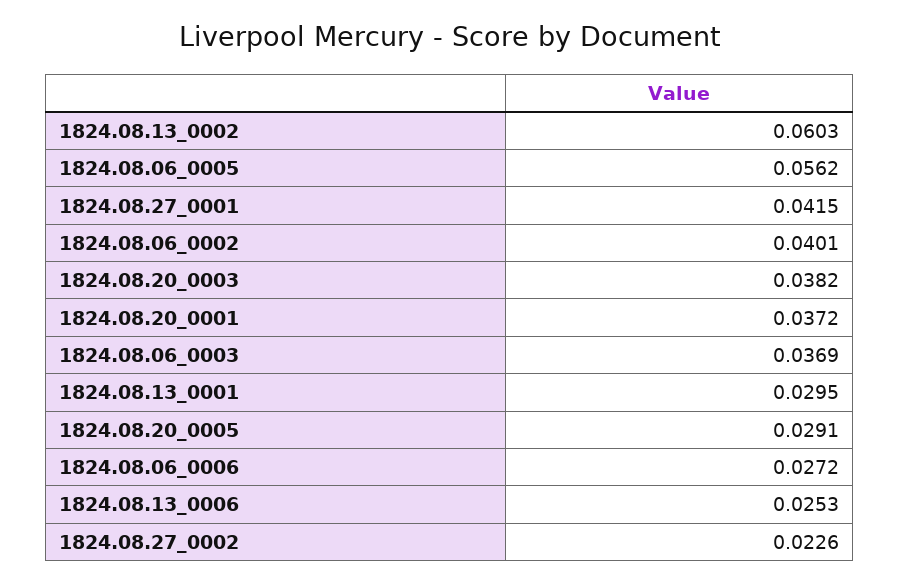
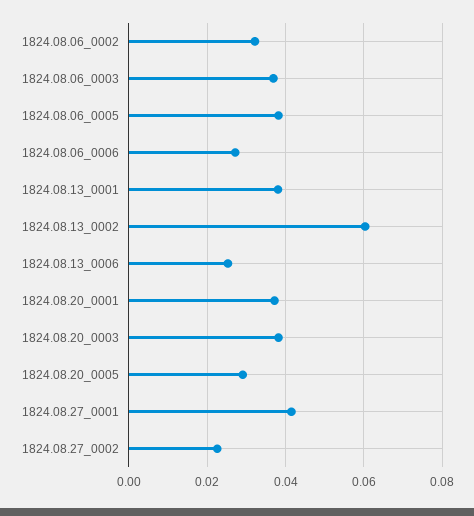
  {
    "1824.08.13_0002": 0.0603,
-   "1824.08.06_0005": 0.0562,
+   "1824.08.06_0005": 0.038,
    "1824.08.27_0001": 0.0415,
-   "1824.08.06_0002": 0.0401,
+   "1824.08.06_0002": 0.032,
    "1824.08.20_0003": 0.0382,
    "1824.08.20_0001": 0.0372,
    "1824.08.06_0003": 0.0369,
-   "1824.08.13_0001": 0.0295,
+   "1824.08.13_0001": 0.038,
    "1824.08.20_0005": 0.0291,
    "1824.08.06_0006": 0.0272,
    "1824.08.13_0006": 0.0253,
    "1824.08.27_0002": 0.0226
  }

